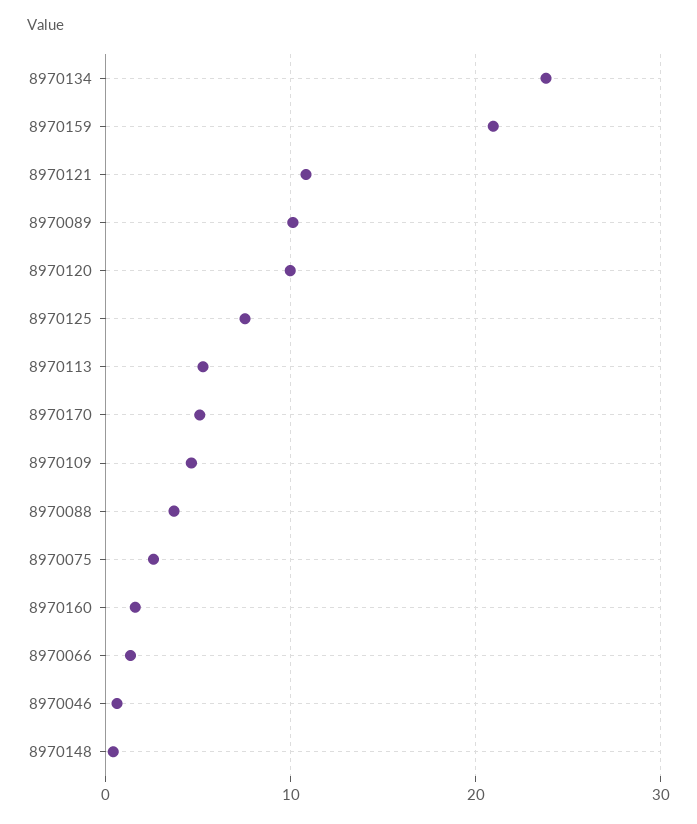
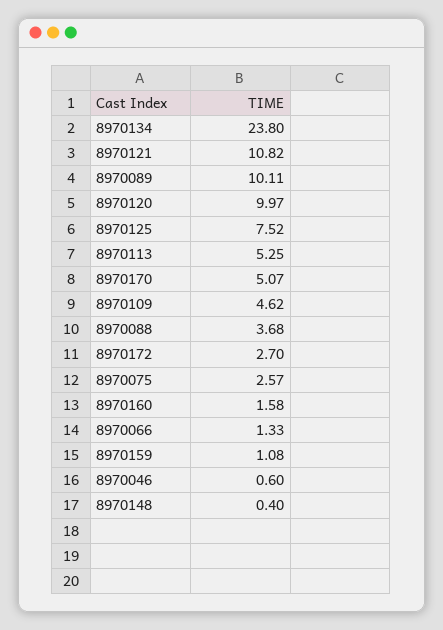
  {
    "8970134": 23.8,
-   "8970159": 21,
+   "8970159": 1.08,
    "8970121": 10.82,
    "8970089": 10.11,
    "8970120": 9.97,
    "8970125": 7.52,
    "8970113": 5.25,
    "8970170": 5.07,
    "8970109": 4.62,
    "8970088": 3.68,
    "8970075": 2.57,
    "8970160": 1.58,
    "8970066": 1.33,
    "8970046": 0.6,
-   "8970148": 0.4
+   "8970148": 0.4,
+   "8970172": 2.7
  }

